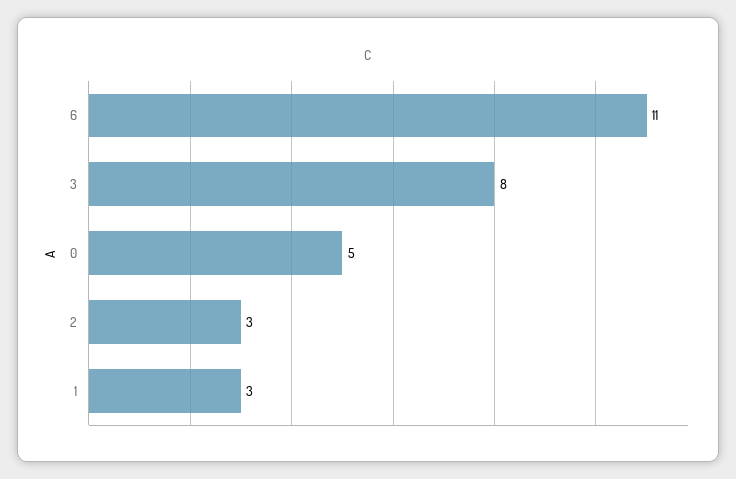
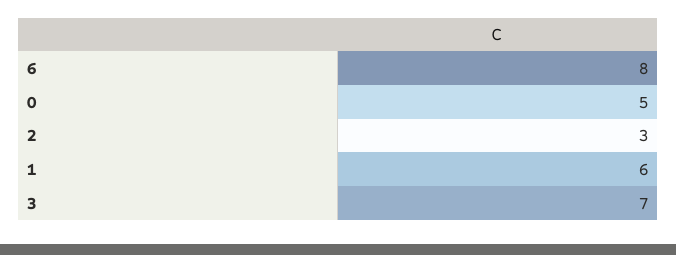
  {
-   "6": 11,
+   "6": 8,
-   "3": 8,
+   "3": 7,
    "0": 5,
    "2": 3,
-   "1": 3
+   "1": 6
  }

